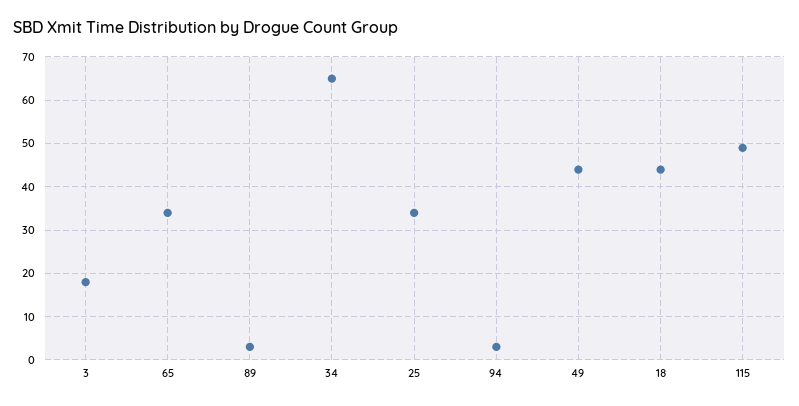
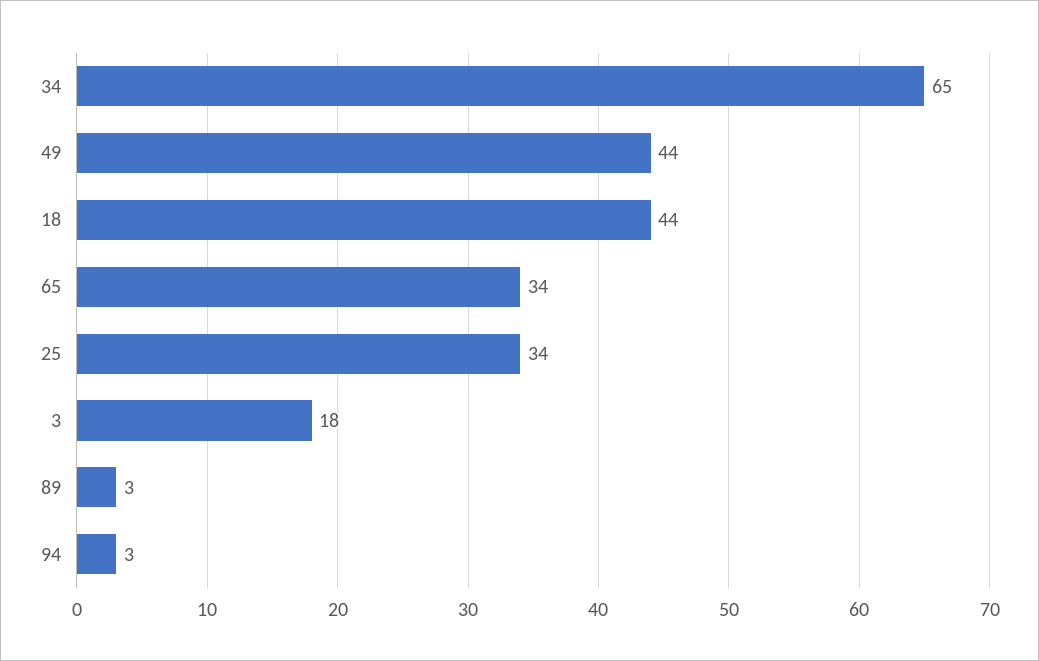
  {
    "3": 18,
    "65": 34,
    "89": 3,
    "34": 65,
    "25": 34,
    "94": 3,
    "49": 44,
-   "18": 44,
+   "18": 44
-   "115": 50
  }

